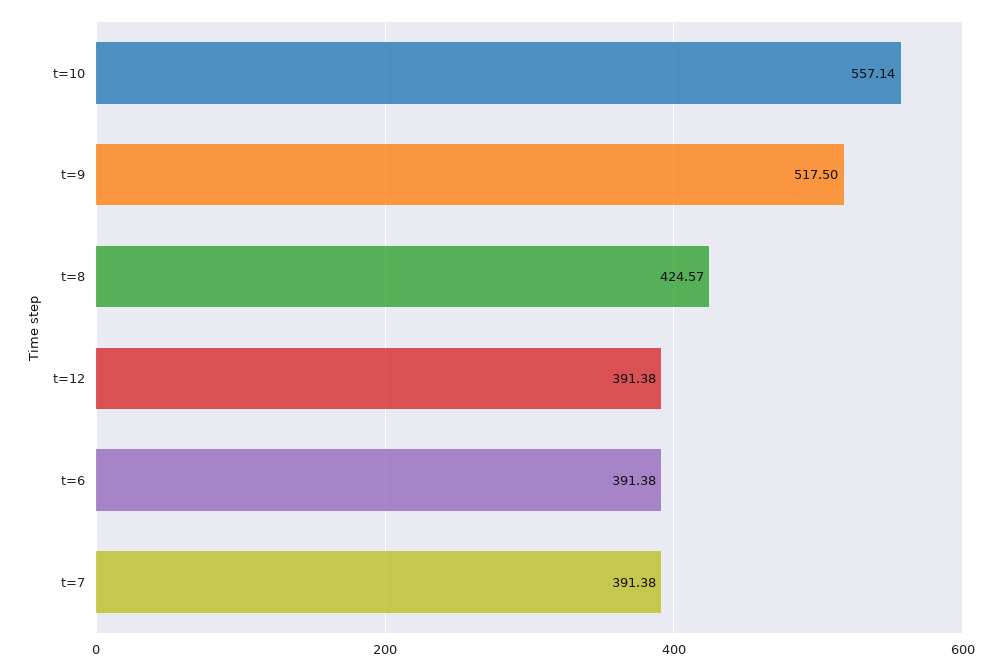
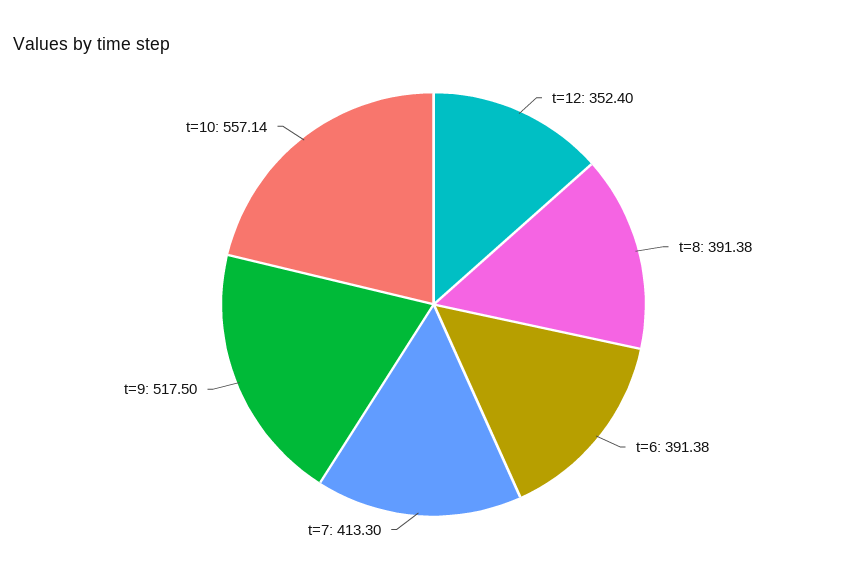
  {
    "t=10": 557.14,
    "t=9": 517.5,
-   "t=8": 424.57,
+   "t=8": 391.38,
-   "t=12": 391.38,
+   "t=12": 352.4,
    "t=6": 391.38,
-   "t=7": 391.38
+   "t=7": 413.3
  }

